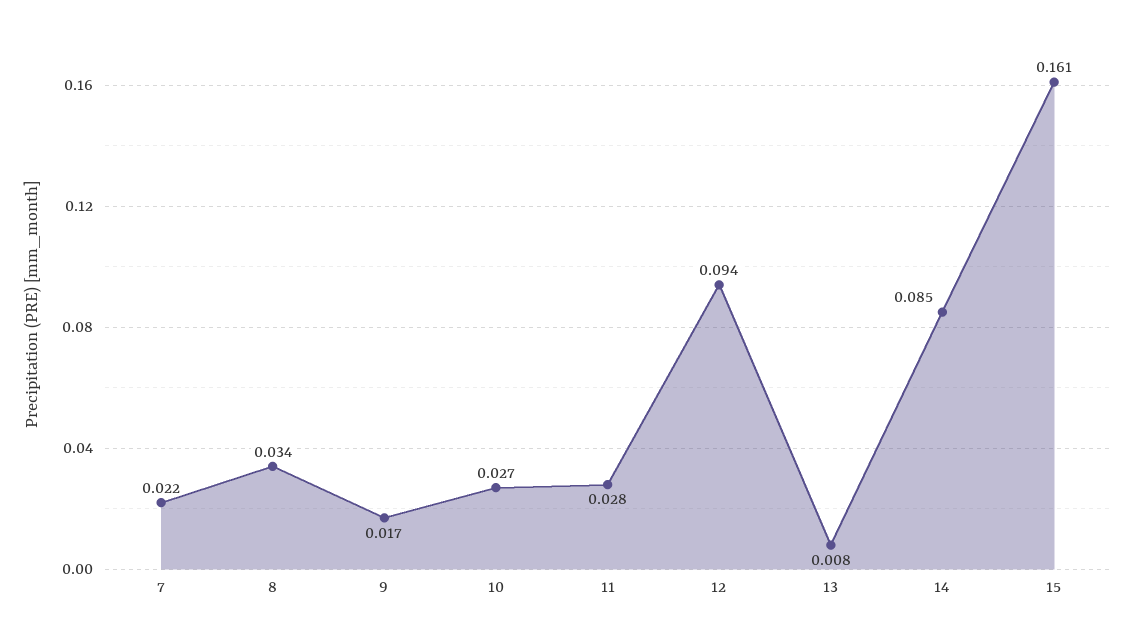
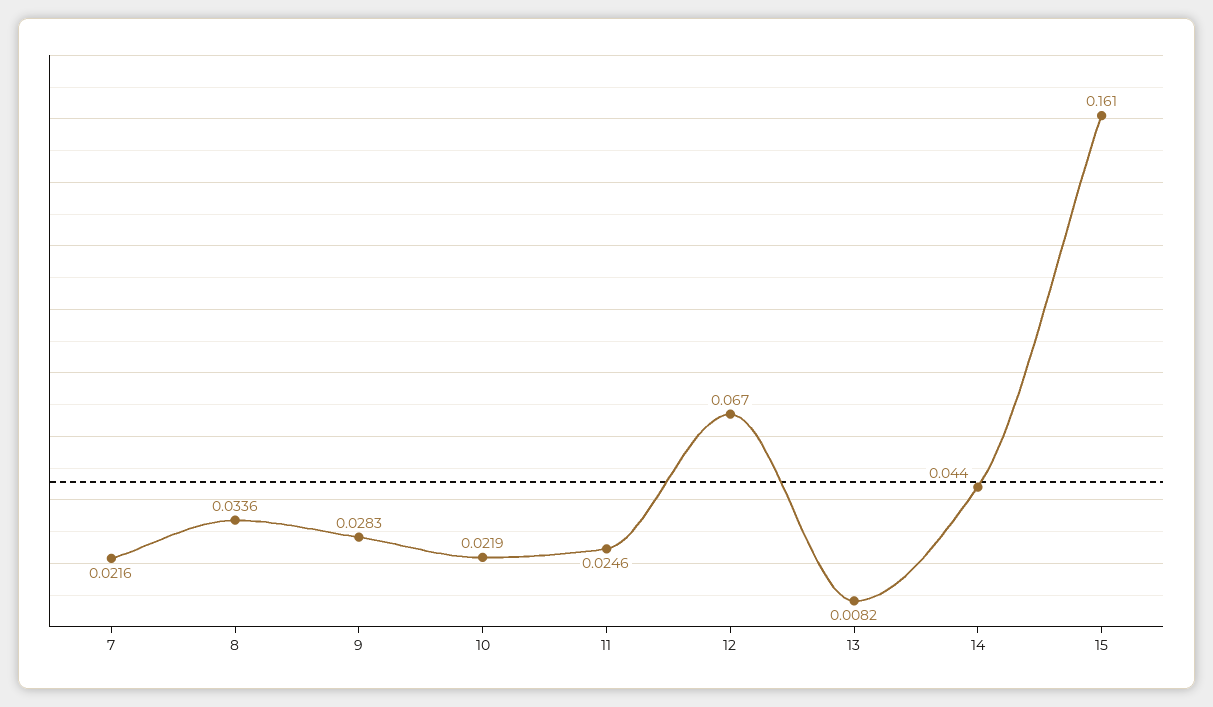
  {
    "7": 0.0216,
    "8": 0.0336,
-   "9": 0.017,
+   "9": 0.0283,
-   "10": 0.027,
+   "10": 0.0219,
-   "11": 0.028,
+   "11": 0.0246,
-   "12": 0.094,
+   "12": 0.067,
    "13": 0.0082,
-   "14": 0.085,
+   "14": 0.044,
    "15": 0.161
  }

